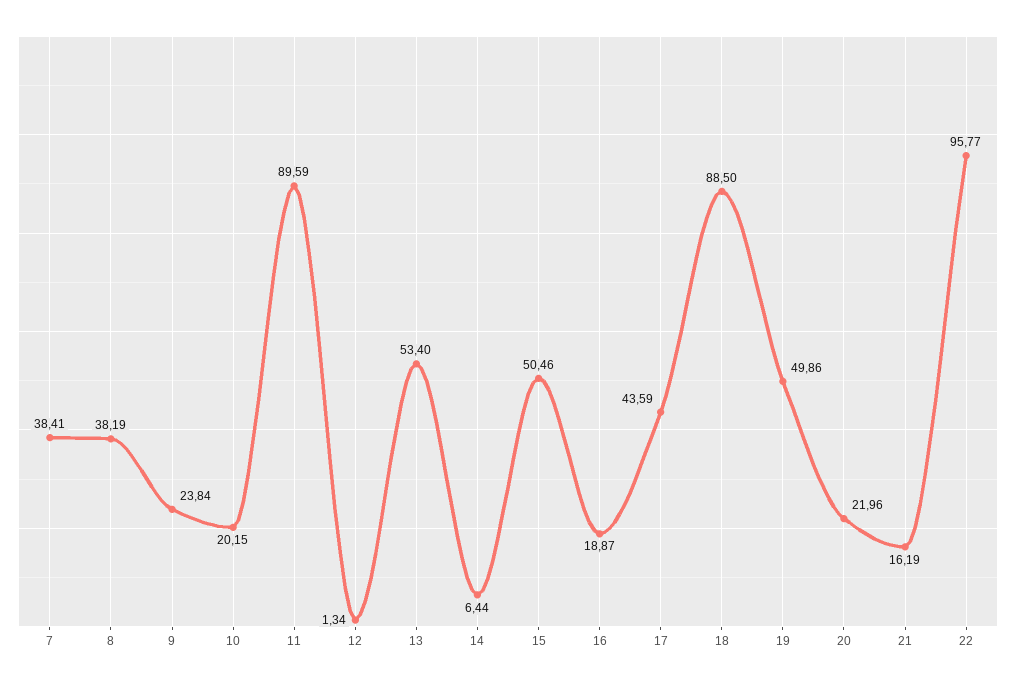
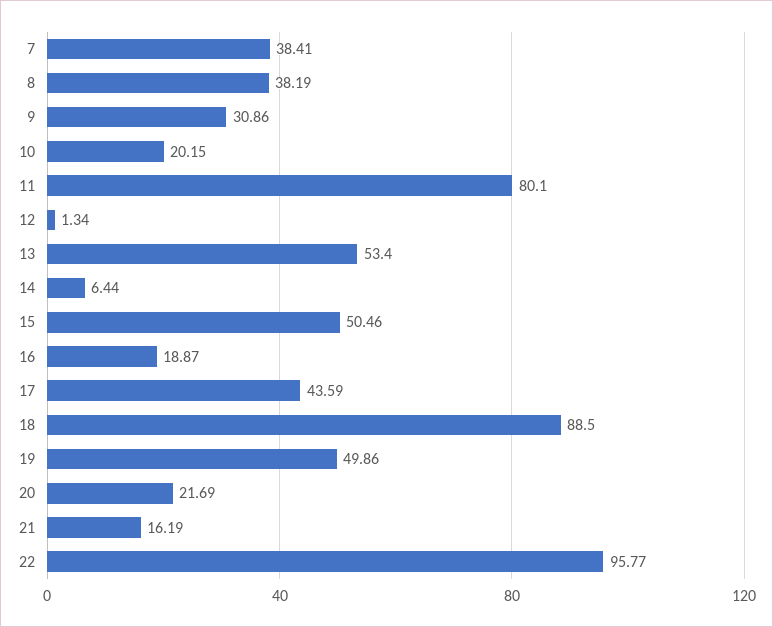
  {
    "7": 38.41,
    "8": 38.19,
-   "9": 23.84,
+   "9": 30.86,
    "10": 20.15,
-   "11": 89.59,
+   "11": 80.1,
    "12": 1.34,
    "13": 53.4,
    "14": 6.44,
    "15": 50.46,
    "16": 18.87,
    "17": 43.59,
    "18": 88.5,
    "19": 49.86,
-   "20": 21.96,
+   "20": 21.69,
    "21": 16.19,
    "22": 95.77
  }

